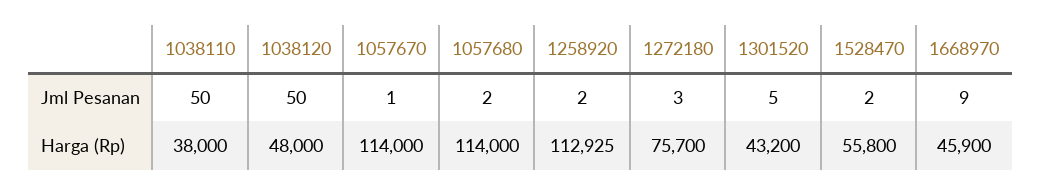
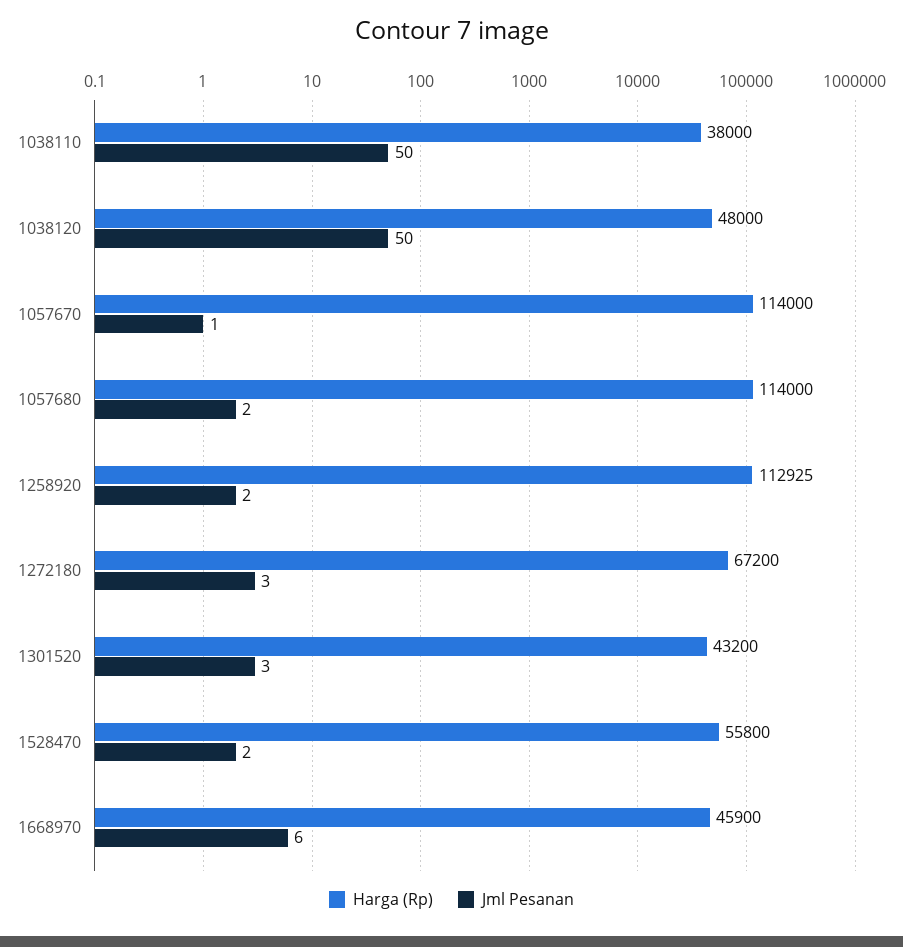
  {
    "Jml Pesanan": {
      "1038110": 50,
      "1038120": 50,
      "1057670": 1,
      "1057680": 2,
      "1258920": 2,
      "1272180": 3,
-     "1301520": 5,
+     "1301520": 3,
      "1528470": 2,
-     "1668970": 9
+     "1668970": 6
    },
    "Harga (Rp)": {
      "1038110": 38000,
      "1038120": 48000,
      "1057670": 114000,
      "1057680": 114000,
      "1258920": 112925,
-     "1272180": 75700,
+     "1272180": 67200,
      "1301520": 43200,
      "1528470": 55800,
      "1668970": 45900
    }
  }

